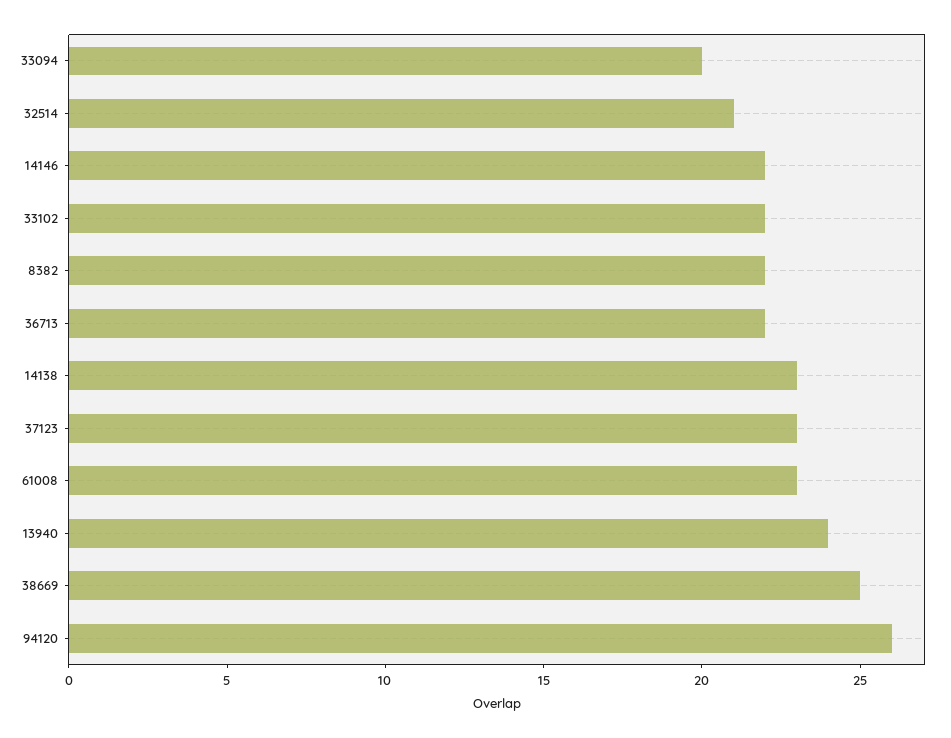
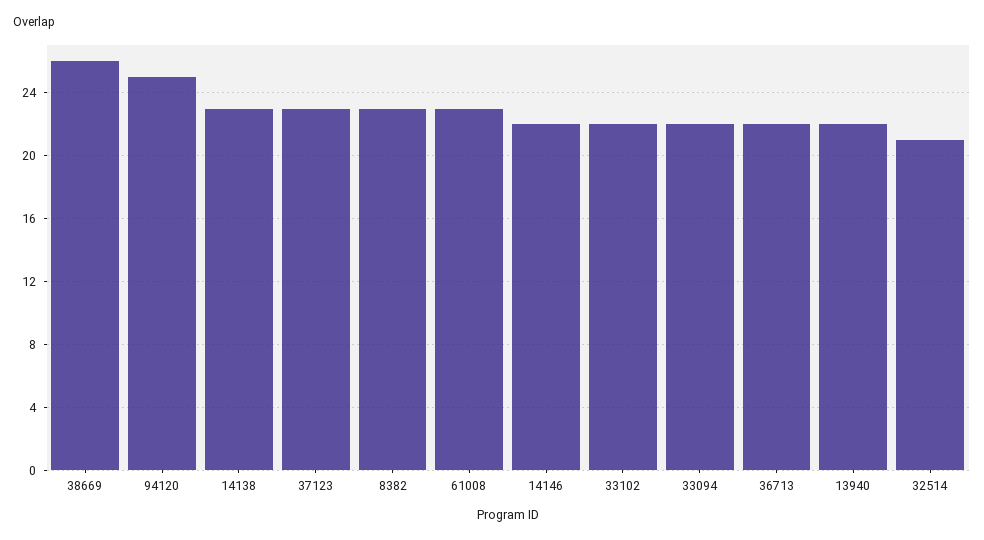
  {
-   "33094": 20,
+   "33094": 22,
    "32514": 21,
    "14146": 22,
    "33102": 22,
-   "8382": 22,
+   "8382": 23,
    "36713": 22,
    "14138": 23,
    "37123": 23,
    "61008": 23,
-   "13940": 24,
+   "13940": 22,
-   "38669": 25,
+   "38669": 26,
-   "94120": 26
+   "94120": 25
  }

